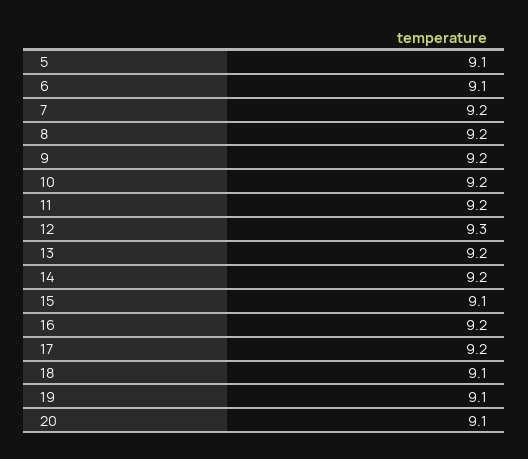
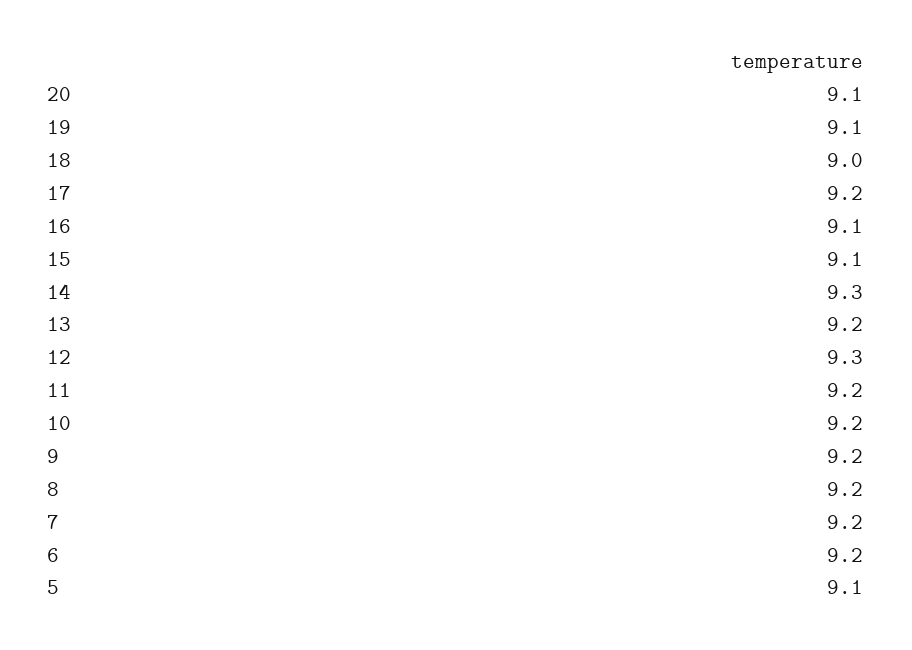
  {
    "5": 9.1,
-   "6": 9.1,
+   "6": 9.2,
    "7": 9.2,
    "8": 9.2,
    "9": 9.2,
    "10": 9.2,
    "11": 9.2,
    "12": 9.3,
    "13": 9.2,
-   "14": 9.2,
+   "14": 9.3,
    "15": 9.1,
-   "16": 9.2,
+   "16": 9.1,
    "17": 9.2,
-   "18": 9.1,
+   "18": 9,
    "19": 9.1,
    "20": 9.1
  }

